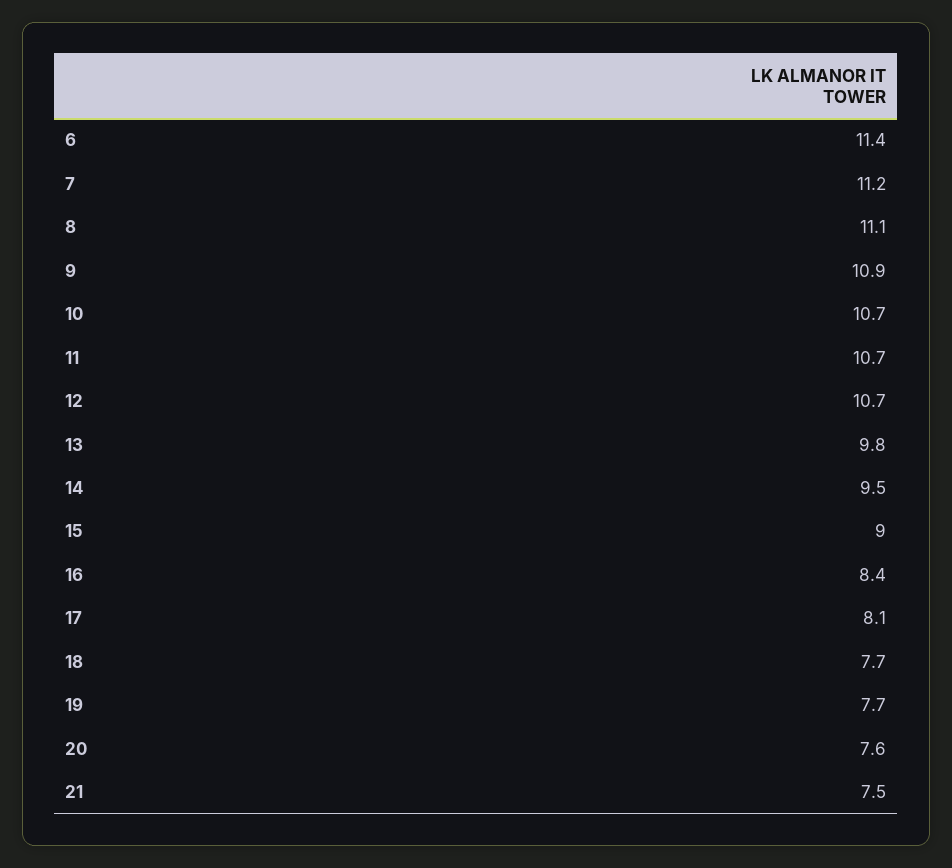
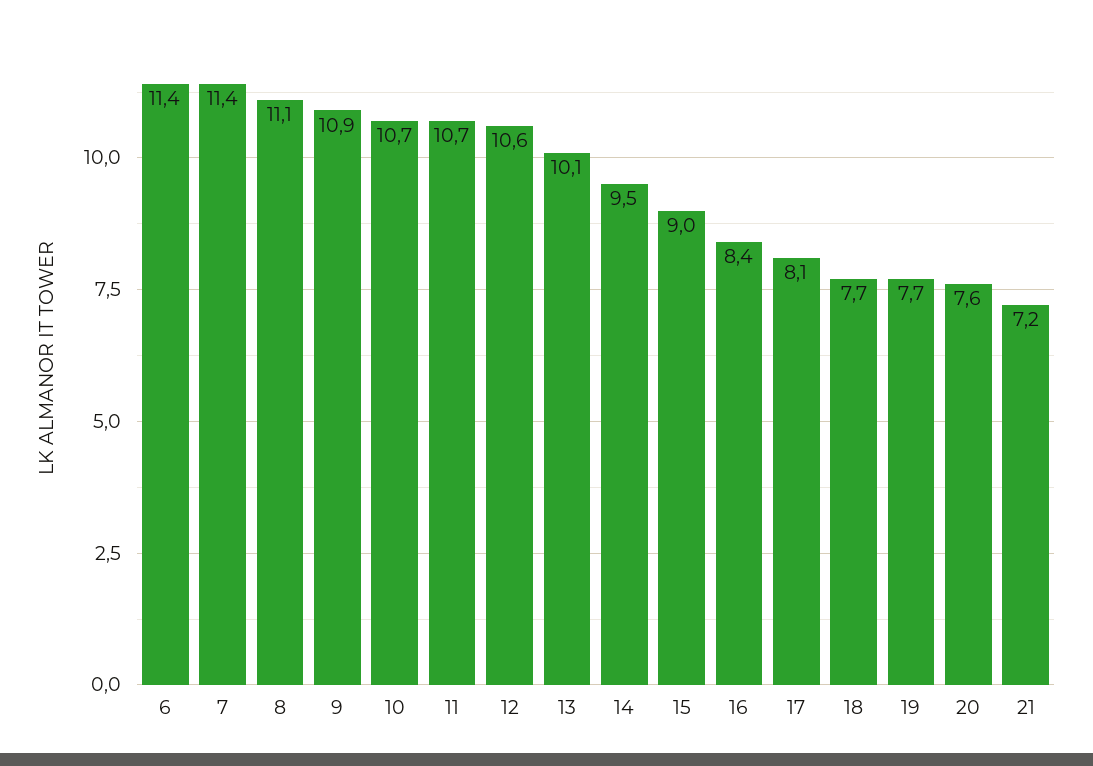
  {
    "6": 11.4,
-   "7": 11.2,
+   "7": 11.4,
    "8": 11.1,
    "9": 10.9,
    "10": 10.7,
    "11": 10.7,
-   "12": 10.7,
+   "12": 10.6,
-   "13": 9.8,
+   "13": 10.1,
    "14": 9.5,
    "15": 9,
    "16": 8.4,
    "17": 8.1,
    "18": 7.7,
    "19": 7.7,
    "20": 7.6,
-   "21": 7.5
+   "21": 7.2
  }

